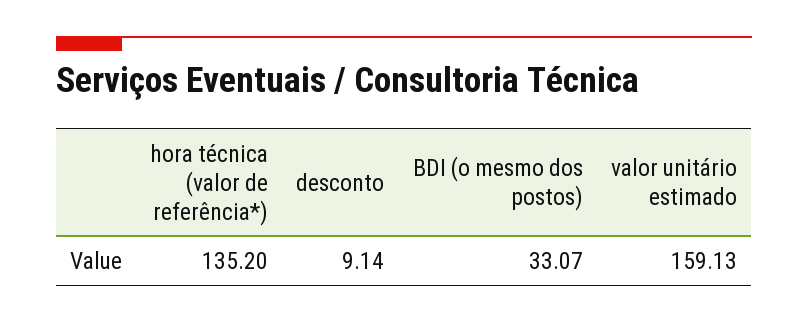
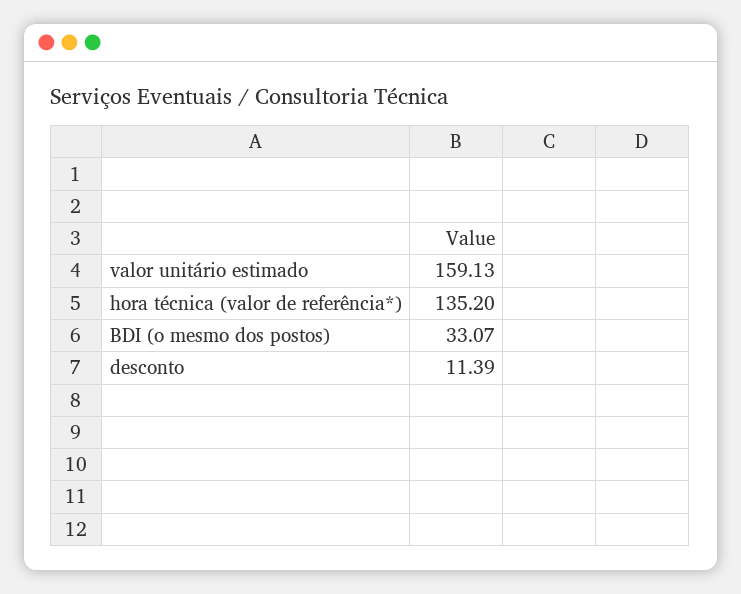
  {
    "hora técnica (valor de referência*)": 135.2,
-   "desconto": 9.14,
+   "desconto": 11.39,
    "BDI (o mesmo dos postos)": 33.07,
    "valor unitário estimado": 159.13
  }

